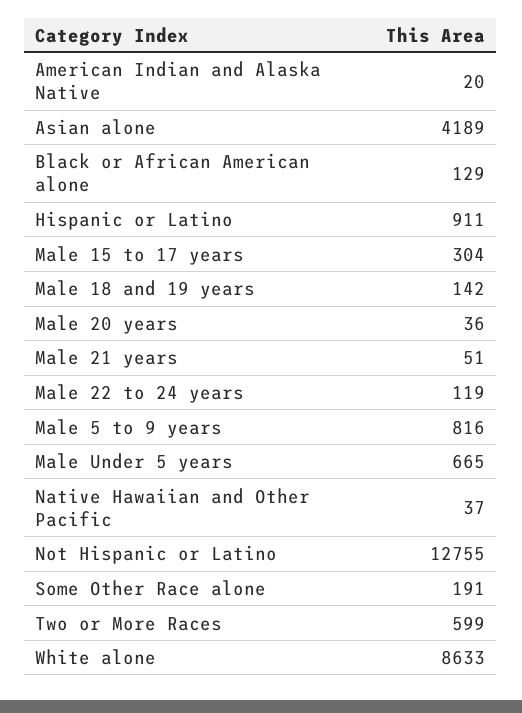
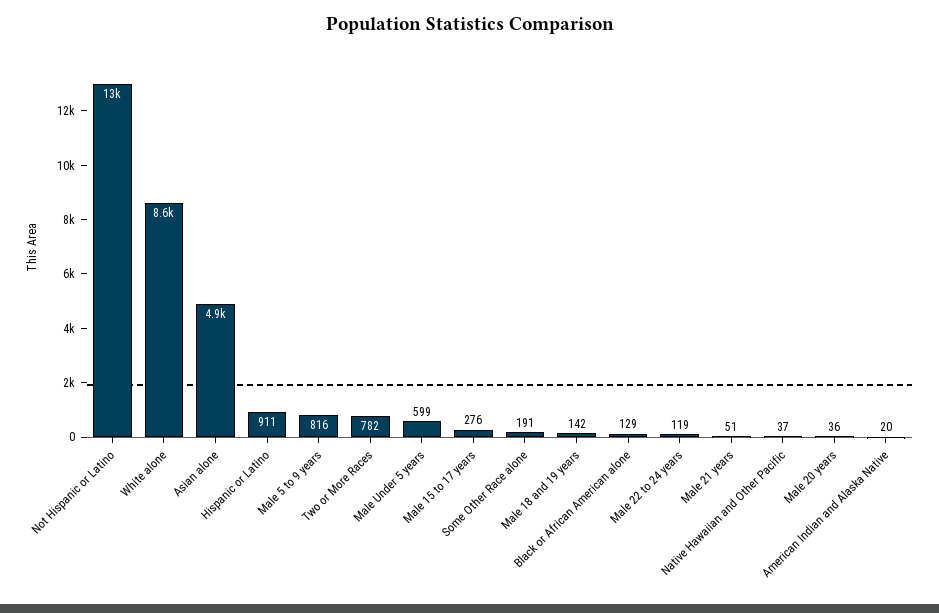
  {
    "American Indian and Alaska Native": 20,
-   "Asian alone": 4189,
+   "Asian alone": 4900,
    "Black or African American alone": 129,
    "Hispanic or Latino": 911,
-   "Male 15 to 17 years": 304,
+   "Male 15 to 17 years": 276,
    "Male 18 and 19 years": 142,
    "Male 20 years": 36,
    "Male 21 years": 51,
    "Male 22 to 24 years": 119,
    "Male 5 to 9 years": 816,
-   "Male Under 5 years": 665,
+   "Male Under 5 years": 599,
    "Native Hawaiian and Other Pacific": 37,
    "Not Hispanic or Latino": 12755,
    "Some Other Race alone": 191,
-   "Two or More Races": 599,
+   "Two or More Races": 782,
    "White alone": 8633
  }

